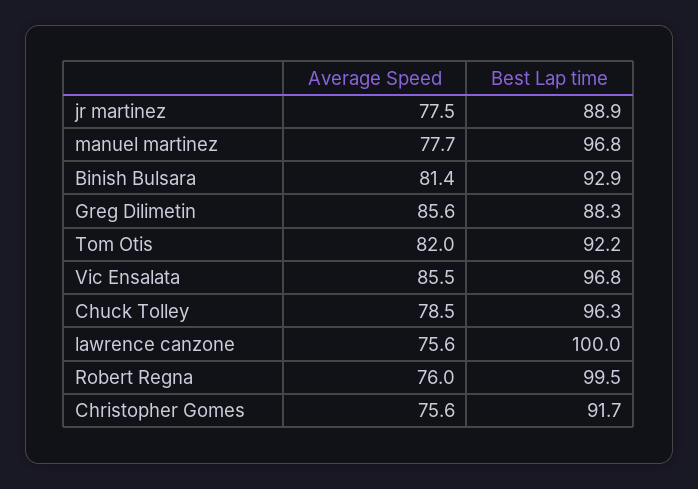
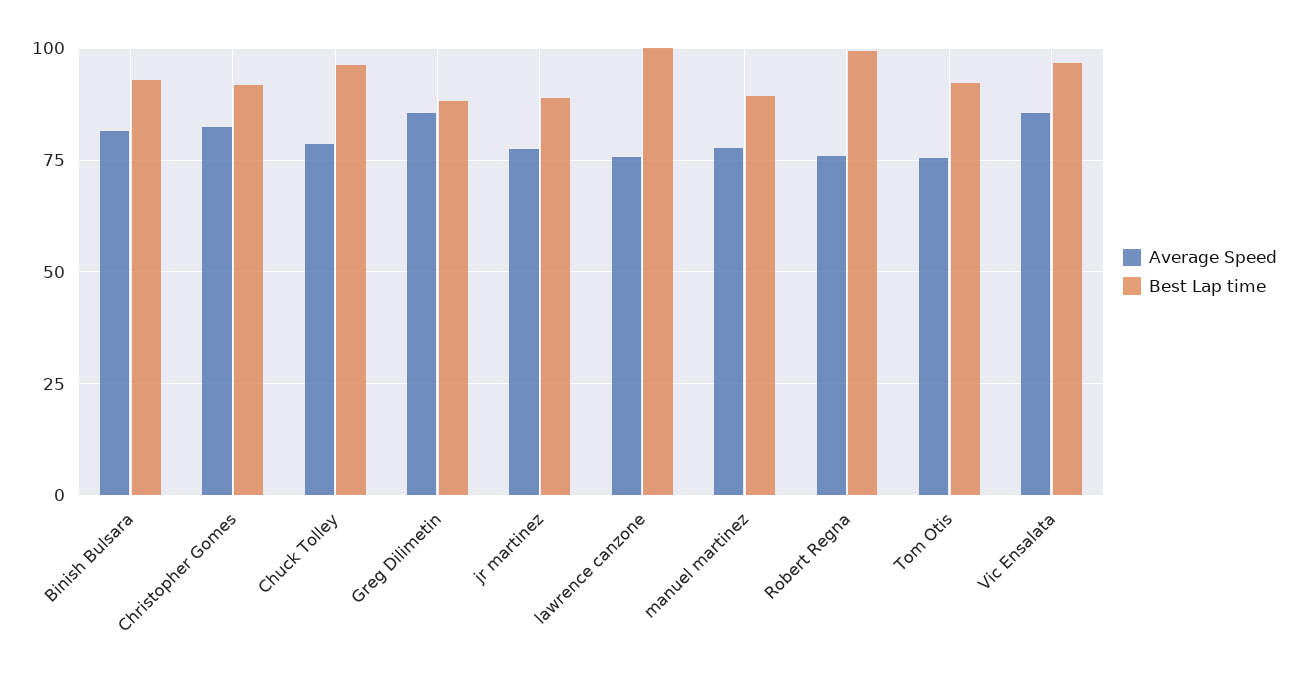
  {
    "Average Speed": {
      "jr martinez": 77.5,
      "manuel martinez": 77.7,
      "Binish Bulsara": 81.4,
      "Greg Dilimetin": 85.6,
-     "Tom Otis": 82,
+     "Tom Otis": 75,
      "Vic Ensalata": 85.5,
      "Chuck Tolley": 78.5,
      "lawrence canzone": 75.6,
      "Robert Regna": 76,
-     "Christopher Gomes": 75.6
+     "Christopher Gomes": 82.5
    },
    "Best Lap time": {
      "jr martinez": 88.9,
-     "manuel martinez": 96.8,
+     "manuel martinez": 90,
      "Binish Bulsara": 92.9,
      "Greg Dilimetin": 88.3,
      "Tom Otis": 92.2,
      "Vic Ensalata": 96.8,
      "Chuck Tolley": 96.3,
      "lawrence canzone": 100,
      "Robert Regna": 99.5,
      "Christopher Gomes": 91.7
    }
  }

